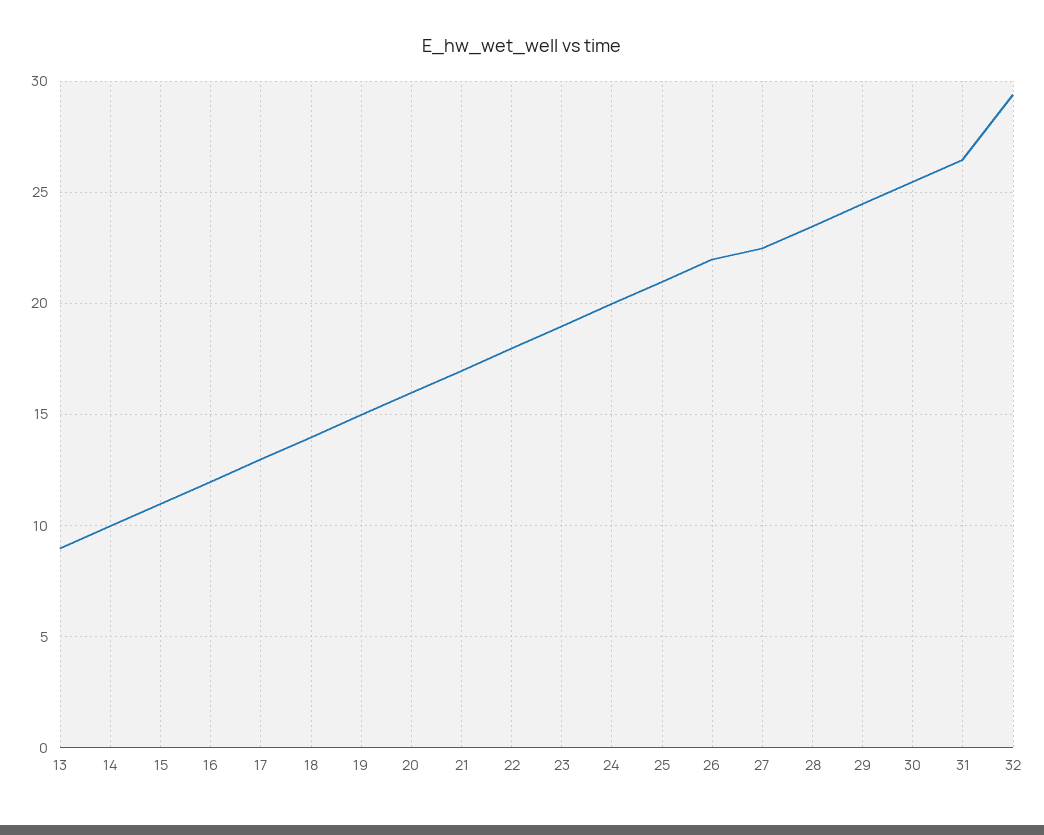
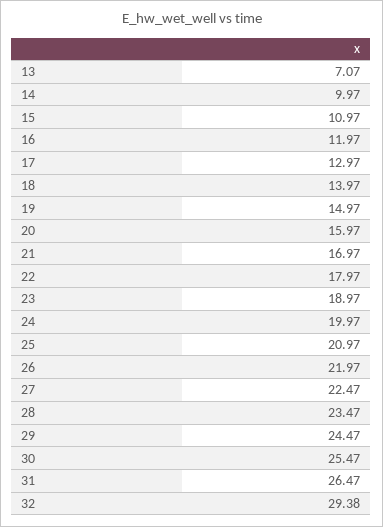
  {
-   "13": 9,
+   "13": 7.07,
    "14": 9.97,
    "15": 10.97,
    "16": 11.97,
    "17": 12.97,
    "18": 13.97,
    "19": 14.97,
    "20": 15.97,
    "21": 16.97,
    "22": 17.97,
    "23": 18.97,
    "24": 19.97,
    "25": 20.97,
    "26": 21.97,
    "27": 22.47,
    "28": 23.47,
    "29": 24.47,
    "30": 25.47,
    "31": 26.47,
    "32": 29.38
  }

